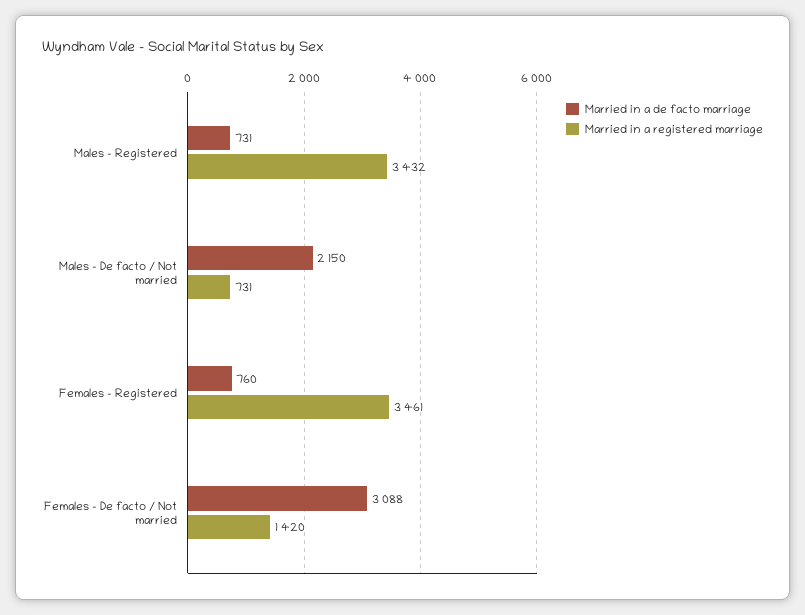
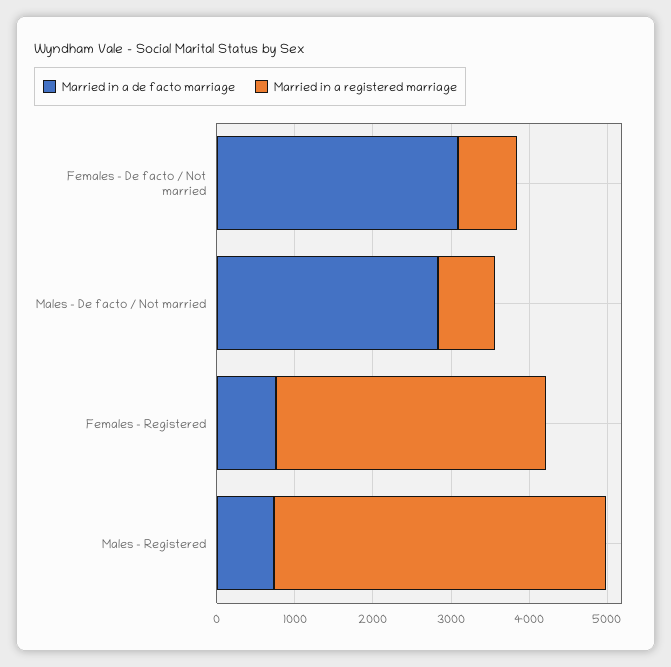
  {
    "Married in a de facto marriage": {
      "Males - Registered": 731,
-     "Males - De facto / Not married": 2150,
+     "Males - De facto / Not married": 2800,
      "Females - Registered": 760,
      "Females - De facto / Not married": 3088
    },
    "Married in a registered marriage": {
-     "Males - Registered": 3432,
+     "Males - Registered": 4200,
      "Males - De facto / Not married": 731,
      "Females - Registered": 3461,
-     "Females - De facto / Not married": 1420
+     "Females - De facto / Not married": 800
    }
  }

